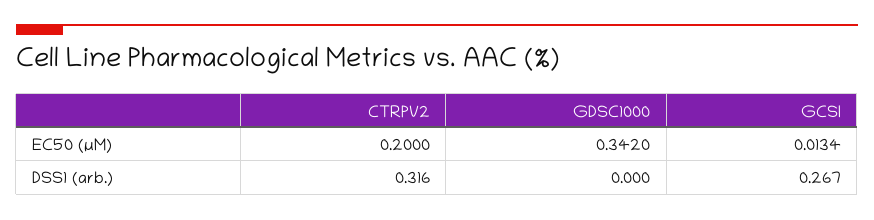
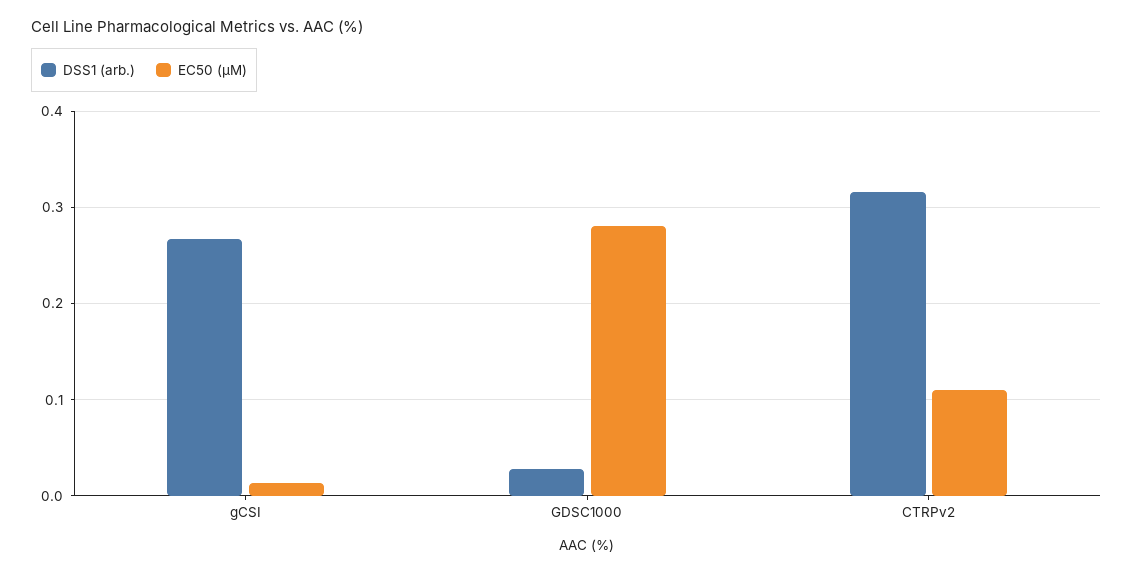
  {
    "EC50 (µM)": {
-     "CTRPV2": 0.2,
+     "CTRPV2": 0.11,
-     "GDSC1000": 0.342,
+     "GDSC1000": 0.28,
      "GCSI": 0.0134
    },
    "DSS1 (arb.)": {
      "CTRPV2": 0.316,
-     "GDSC1000": 0,
+     "GDSC1000": 0.03,
      "GCSI": 0.267
    }
  }

